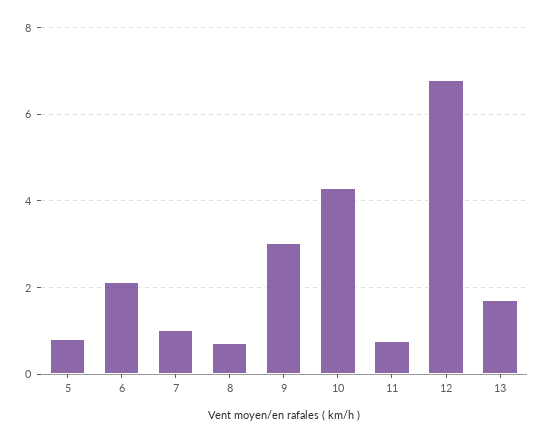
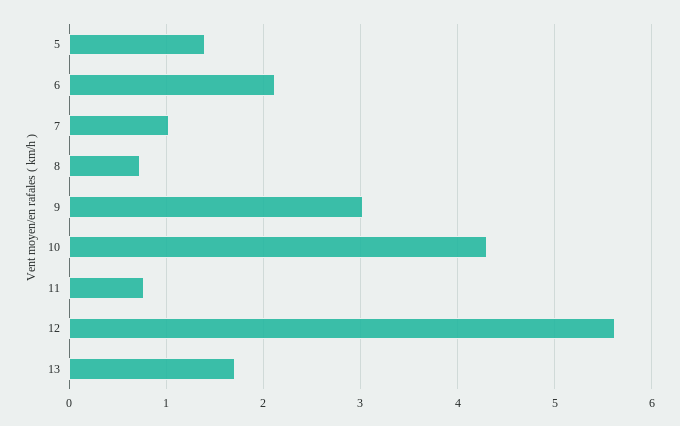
  {
-   "5": 0.8,
+   "5": 1.4,
    "6": 2.1,
    "7": 1,
    "8": 0.7,
    "9": 3,
    "10": 4.3,
    "11": 0.8,
-   "12": 6.8,
+   "12": 5.6,
    "13": 1.7
  }

